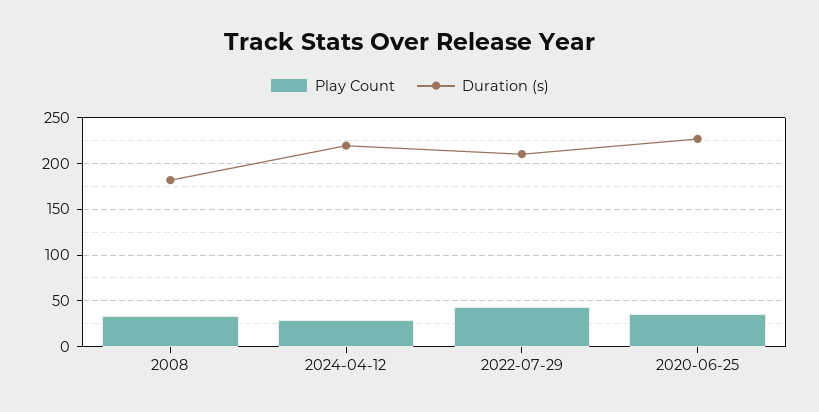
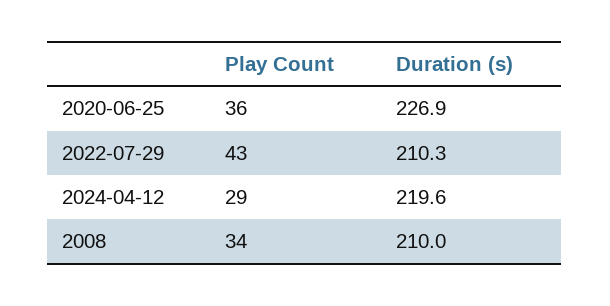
  {
    "Play Count": {
      "2008": 34,
      "2024-04-12": 29,
      "2022-07-29": 43,
      "2020-06-25": 36
    },
    "Duration (s)": {
-     "2008": 180,
+     "2008": 210,
      "2024-04-12": 219.6,
      "2022-07-29": 210.3,
      "2020-06-25": 226.9
    }
  }

